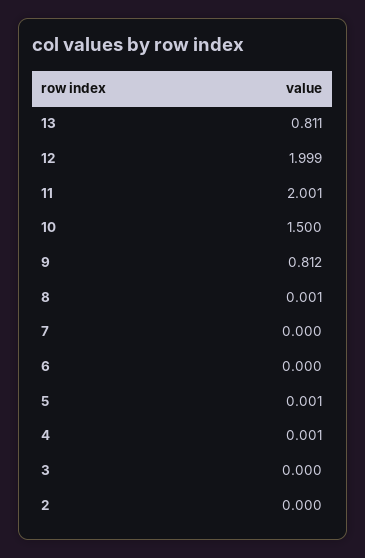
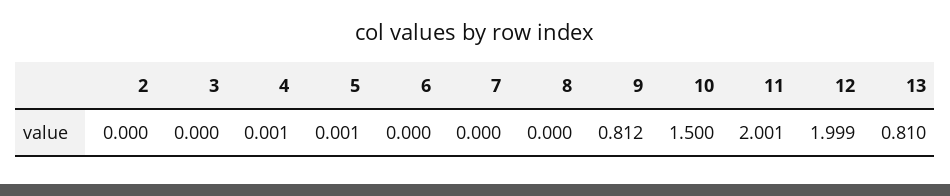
  {
-   "13": 0.811,
+   "13": 0.81,
    "12": 1.999,
    "11": 2.001,
    "10": 1.5,
    "9": 0.812,
-   "8": 0.001,
+   "8": 0,
    "7": 0,
    "6": 0,
    "5": 0.001,
    "4": 0.001,
    "3": 0,
    "2": 0
  }

